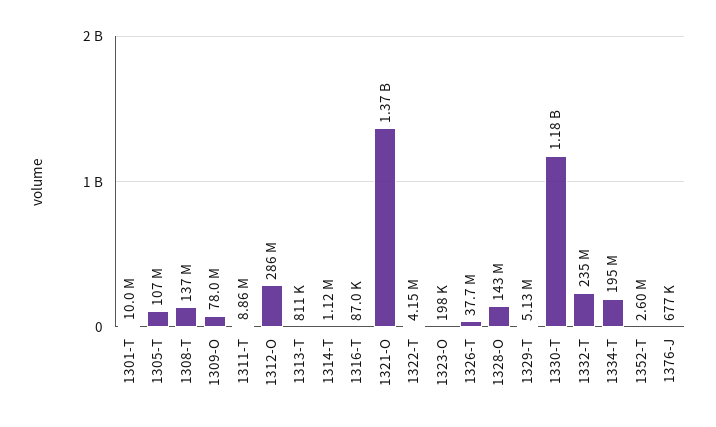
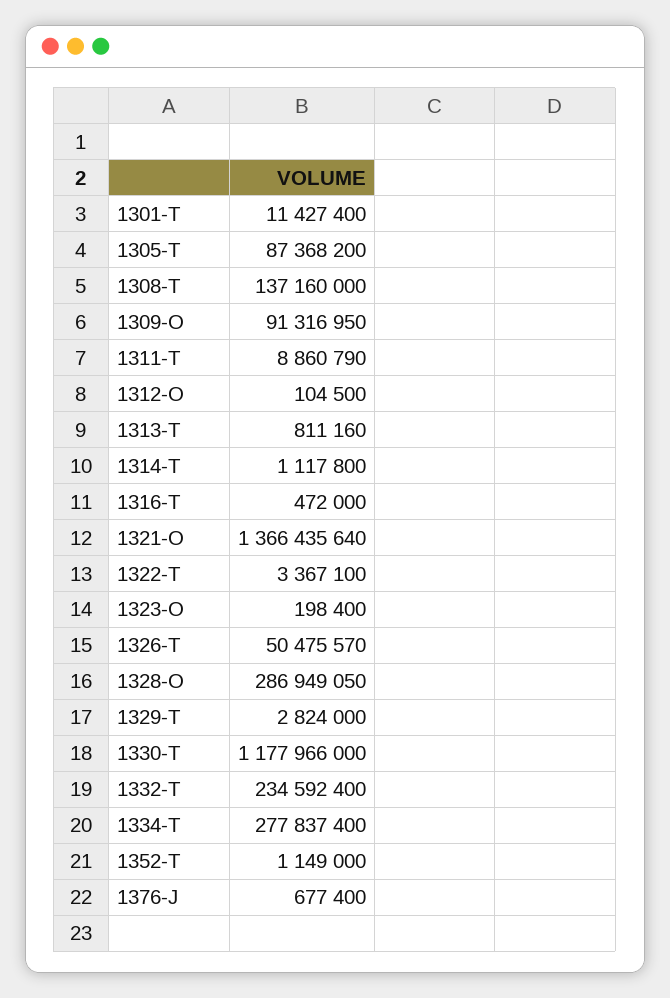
  {
-   "1301-T": 10000000,
+   "1301-T": 11427400,
-   "1305-T": 107000000,
+   "1305-T": 87368200,
    "1308-T": 137160000,
-   "1309-O": 78000000,
+   "1309-O": 91316950,
    "1311-T": 8860790,
-   "1312-O": 286000000,
+   "1312-O": 104500,
    "1313-T": 811160,
    "1314-T": 1117800,
-   "1316-T": 87000,
+   "1316-T": 472000,
    "1321-O": 1366435640,
-   "1322-T": 4150000,
+   "1322-T": 3367100,
    "1323-O": 198400,
-   "1326-T": 37700000,
+   "1326-T": 50475570,
-   "1328-O": 143000000,
+   "1328-O": 286949050,
-   "1329-T": 5130000,
+   "1329-T": 2824000,
    "1330-T": 1177966000,
    "1332-T": 234592400,
-   "1334-T": 195000000,
+   "1334-T": 277837400,
-   "1352-T": 2600000,
+   "1352-T": 1149000,
    "1376-J": 677400
  }

